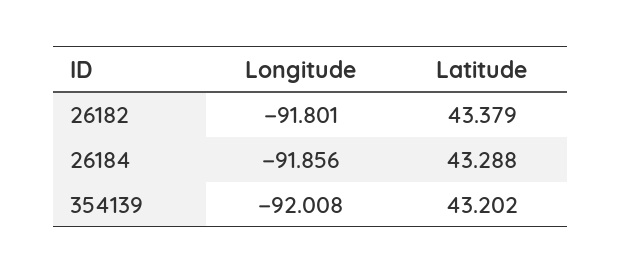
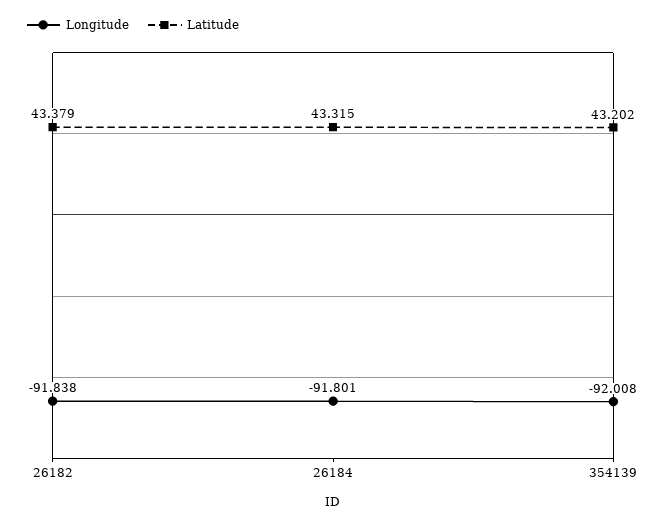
  {
    "Longitude": {
-     "26182": -91.801,
+     "26182": -91.838,
-     "26184": -91.856,
+     "26184": -91.801,
      "354139": -92.008
    },
    "Latitude": {
      "26182": 43.379,
-     "26184": 43.288,
+     "26184": 43.315,
      "354139": 43.202
    }
  }

